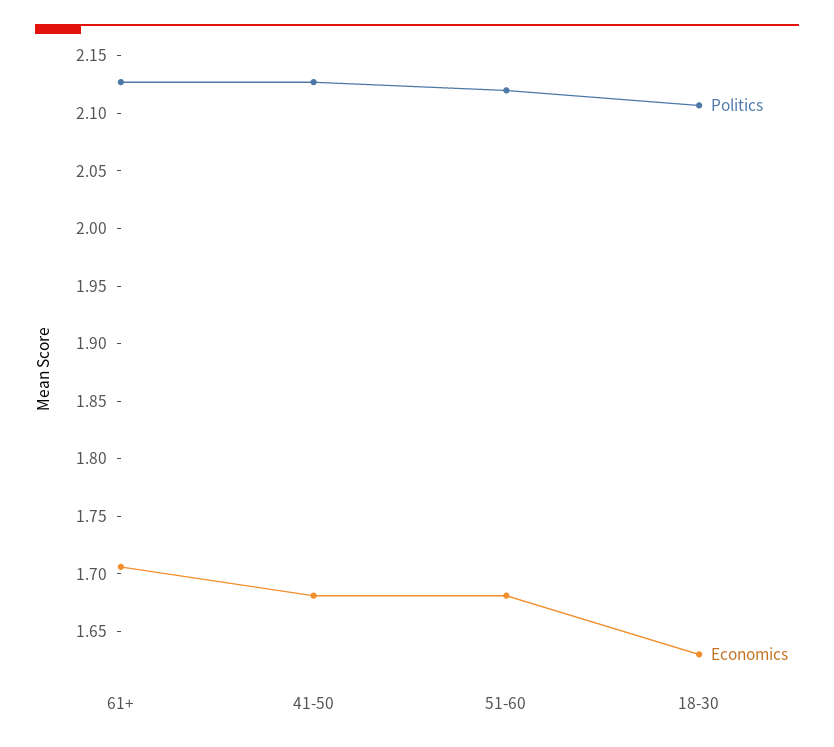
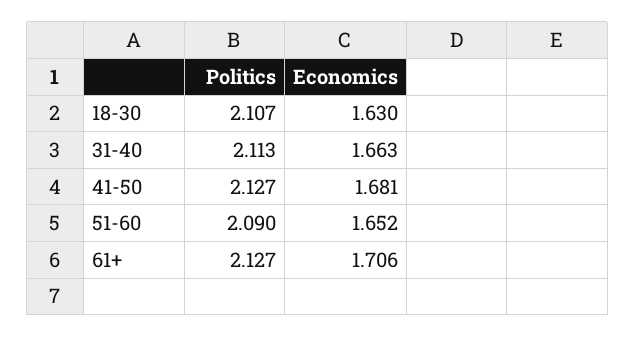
  {
    "Politics": {
      "61+": 2.127,
      "41-50": 2.127,
-     "51-60": 2.12,
+     "51-60": 2.09,
-     "18-30": 2.107
+     "18-30": 2.107,
+     "31-40": 2.113
    },
    "Economics": {
      "61+": 1.706,
      "41-50": 1.681,
-     "51-60": 1.68,
+     "51-60": 1.652,
-     "18-30": 1.63
+     "18-30": 1.63,
+     "31-40": 1.663
    }
  }

